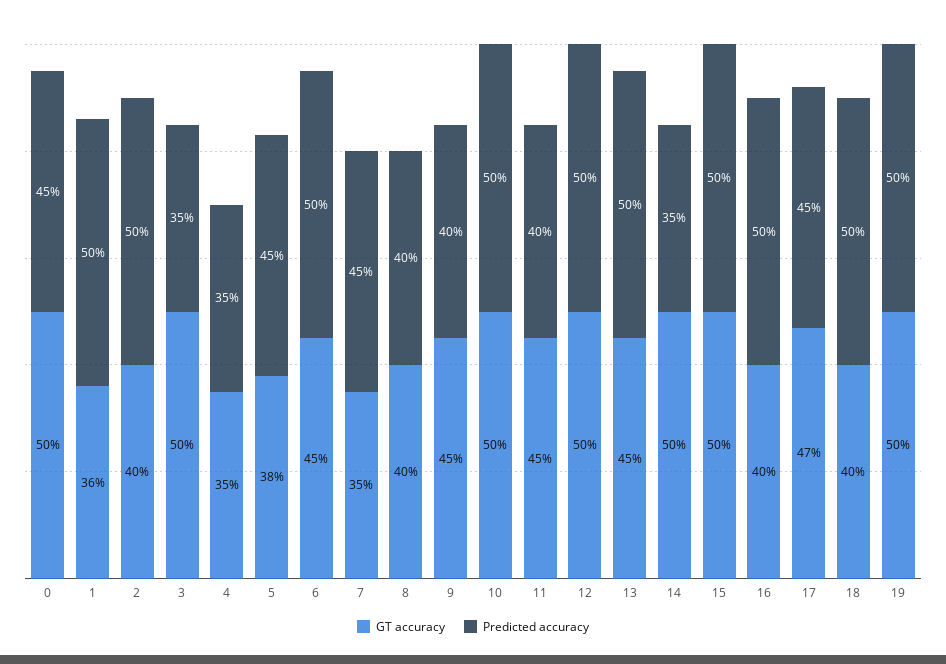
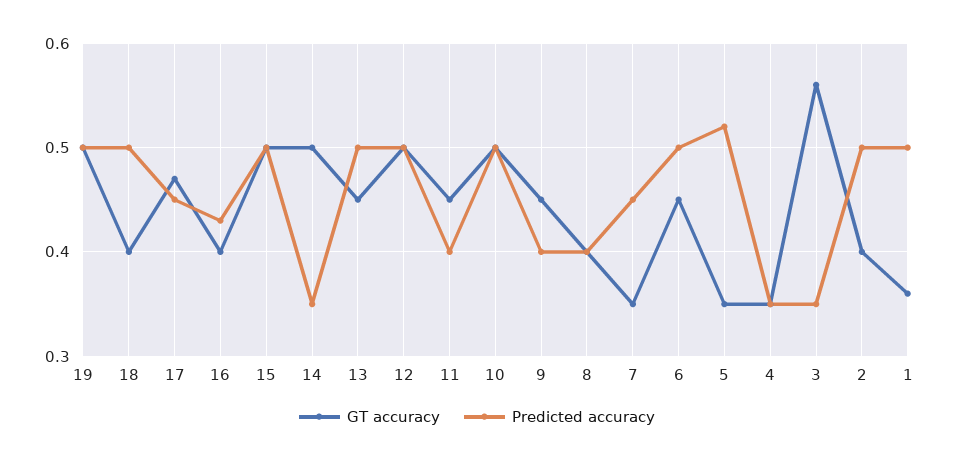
  {
    "GT accuracy": {
-     "0": 0.5,
      "1": 0.36,
      "2": 0.4,
-     "3": 0.5,
+     "3": 0.56,
      "4": 0.35,
-     "5": 0.38,
+     "5": 0.35,
      "6": 0.45,
      "7": 0.35,
      "8": 0.4,
      "9": 0.45,
      "10": 0.5,
      "11": 0.45,
      "12": 0.5,
      "13": 0.45,
      "14": 0.5,
      "15": 0.5,
      "16": 0.4,
      "17": 0.47,
      "18": 0.4,
      "19": 0.5
    },
    "Predicted accuracy": {
-     "0": 0.45,
      "1": 0.5,
      "2": 0.5,
      "3": 0.35,
      "4": 0.35,
-     "5": 0.45,
+     "5": 0.52,
      "6": 0.5,
      "7": 0.45,
      "8": 0.4,
      "9": 0.4,
      "10": 0.5,
      "11": 0.4,
      "12": 0.5,
      "13": 0.5,
      "14": 0.35,
      "15": 0.5,
-     "16": 0.5,
+     "16": 0.43,
      "17": 0.45,
      "18": 0.5,
      "19": 0.5
    }
  }

